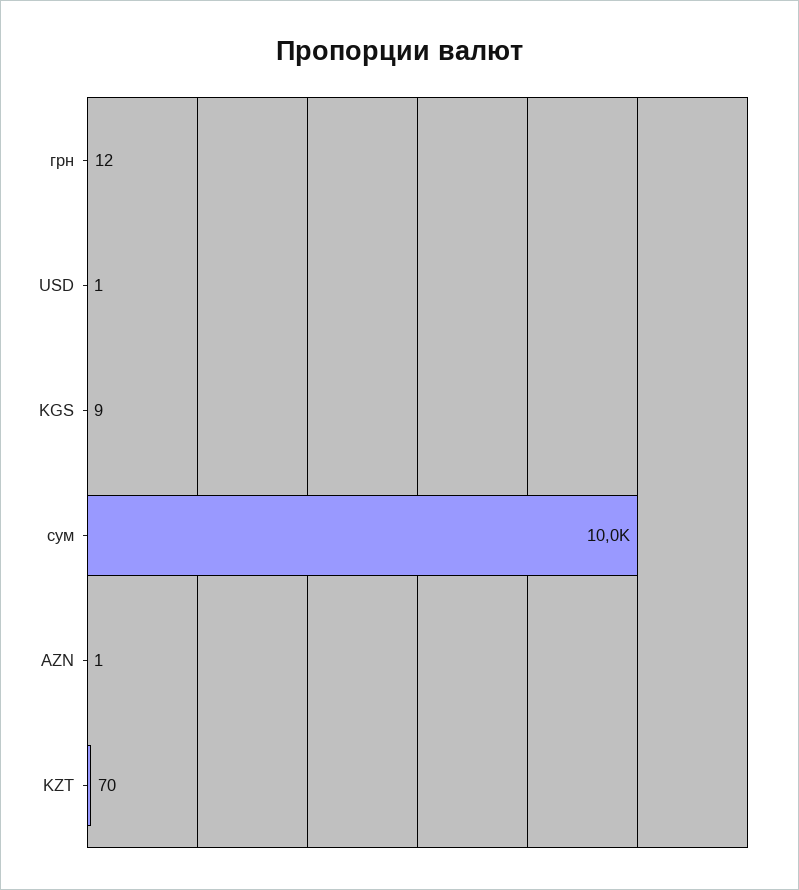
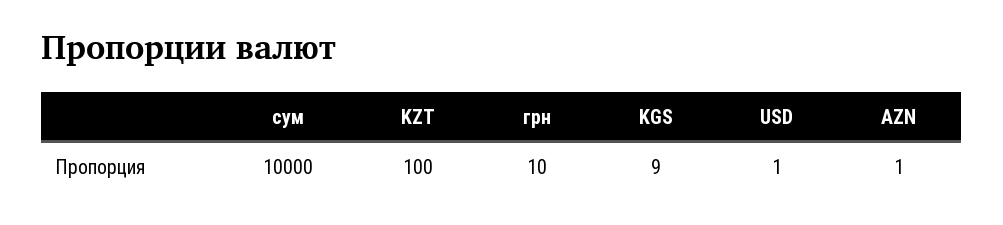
  {
-   "грн": 12,
+   "грн": 10,
    "USD": 1,
    "KGS": 9,
    "сум": 10000,
    "AZN": 1,
-   "KZT": 70
+   "KZT": 100
  }

